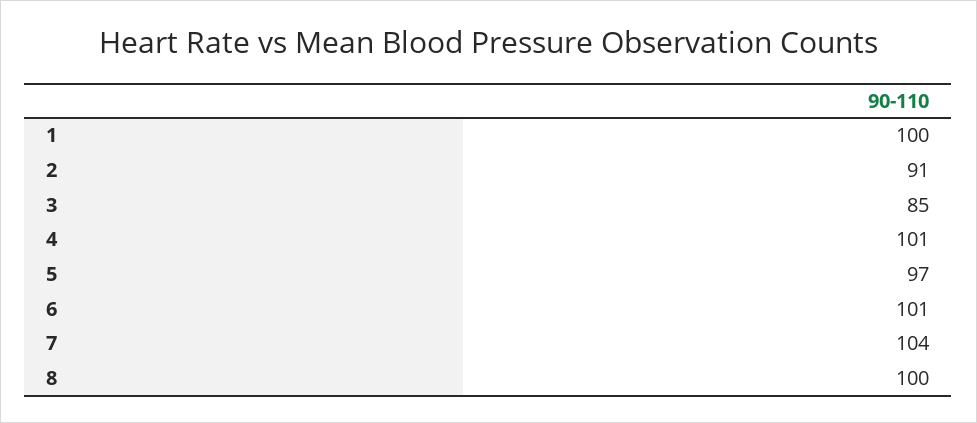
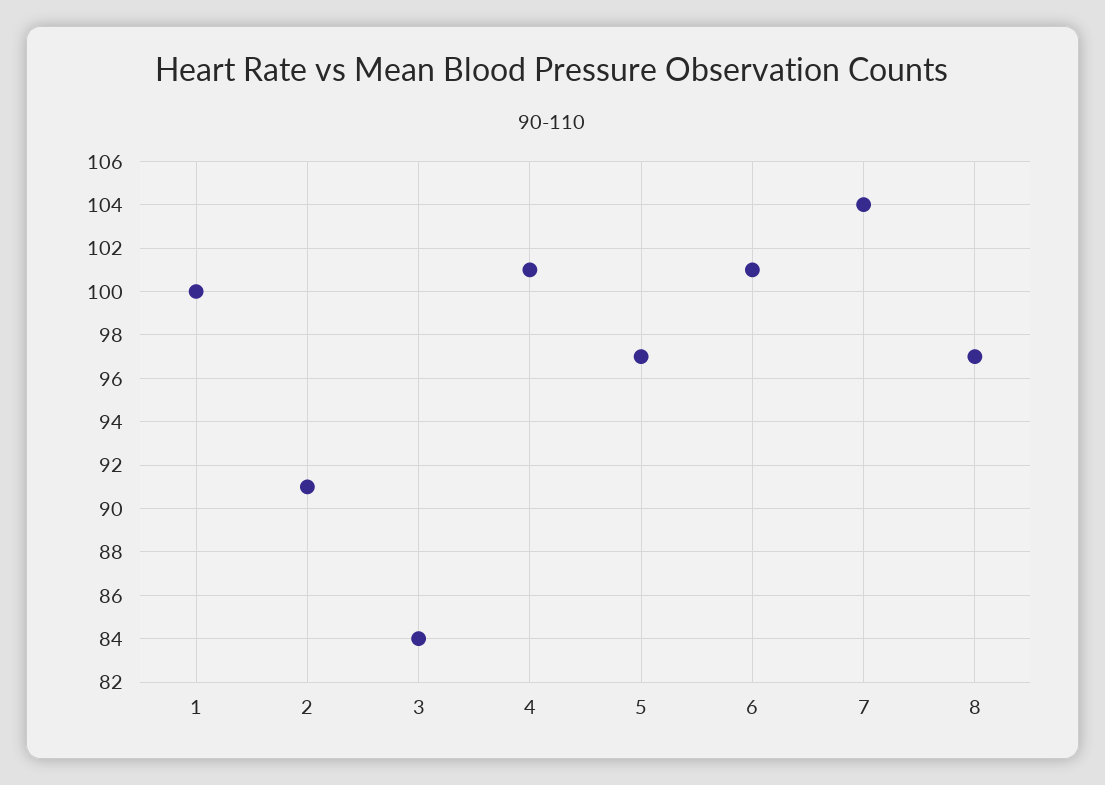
  {
    "1": 100,
    "2": 91,
-   "3": 85,
+   "3": 84,
    "4": 101,
    "5": 97,
    "6": 101,
    "7": 104,
-   "8": 100
+   "8": 97
  }

